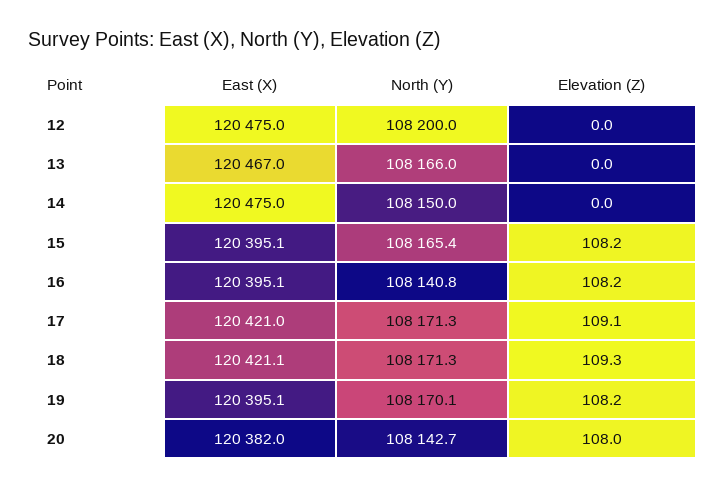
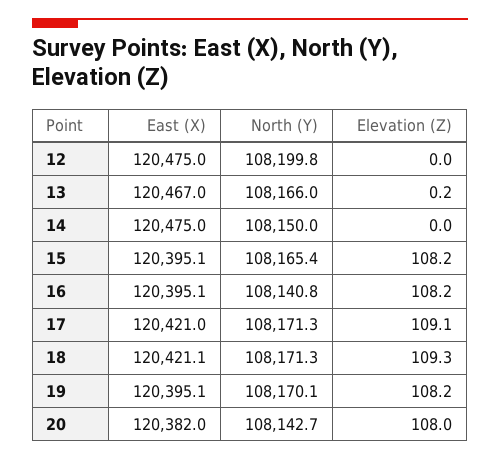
  {
    "East (X)": {
      "12": 120475,
      "13": 120467,
      "14": 120475,
      "15": 120395.1,
      "16": 120395.1,
      "17": 120421,
      "18": 120421.1,
      "19": 120395.1,
      "20": 120382
    },
    "North (Y)": {
-     "12": 108200,
+     "12": 108199.8,
      "13": 108166,
      "14": 108150,
      "15": 108165.4,
      "16": 108140.8,
      "17": 108171.3,
      "18": 108171.3,
      "19": 108170.1,
      "20": 108142.7
    },
    "Elevation (Z)": {
      "12": 0,
-     "13": 0,
+     "13": 0.2,
      "14": 0,
      "15": 108.2,
      "16": 108.2,
      "17": 109.1,
      "18": 109.3,
      "19": 108.2,
      "20": 108
    }
  }

